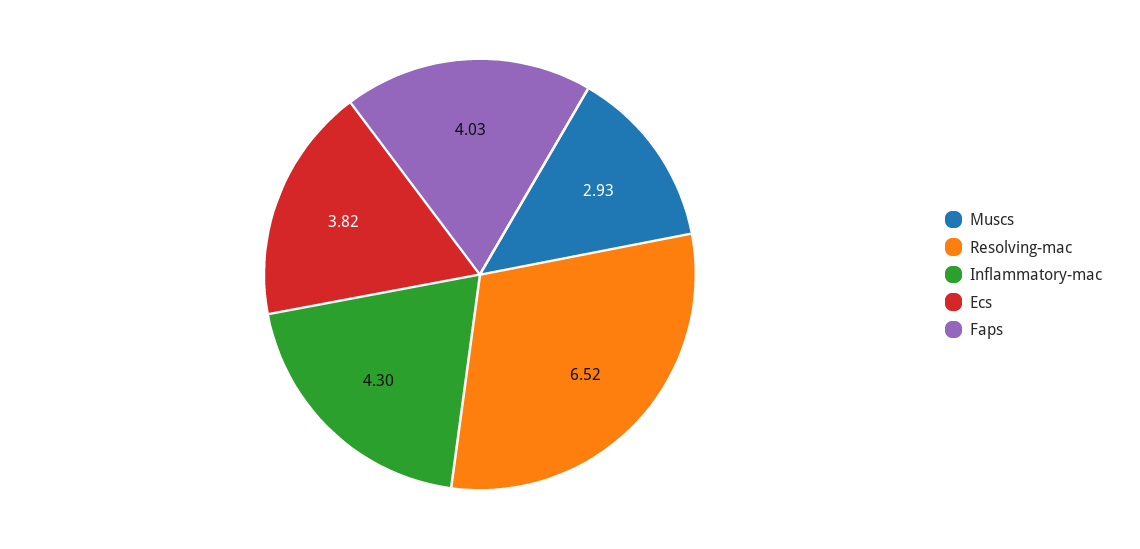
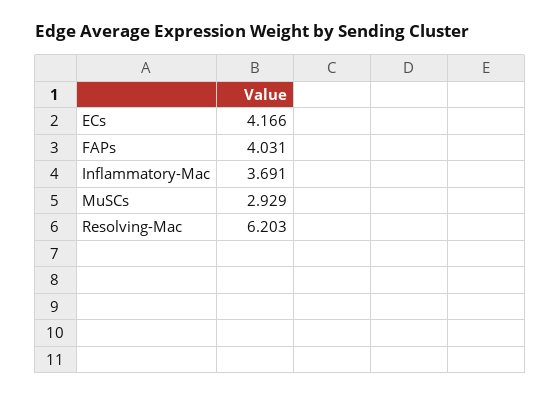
  {
    "Muscs": 2.929,
-   "Resolving-mac": 6.52,
+   "Resolving-mac": 6.203,
-   "Inflammatory-mac": 4.3,
+   "Inflammatory-mac": 3.691,
-   "Ecs": 3.82,
+   "Ecs": 4.166,
    "Faps": 4.031
  }

